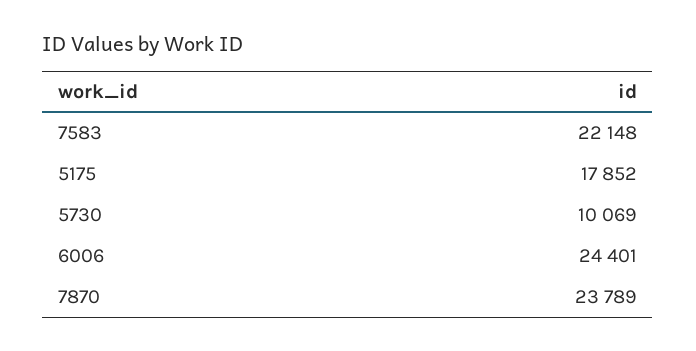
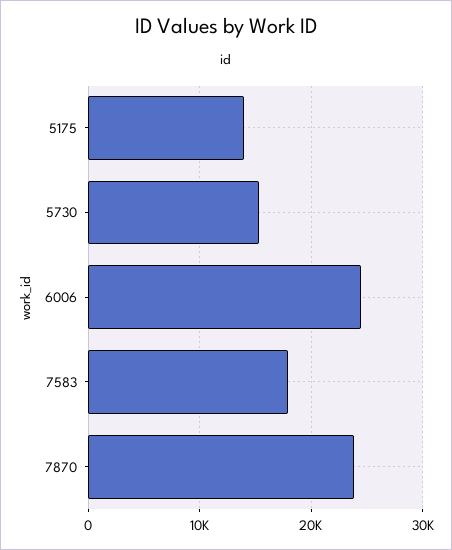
  {
-   "7583": 22148,
+   "7583": 18000,
-   "5175": 17852,
+   "5175": 14000,
-   "5730": 10069,
+   "5730": 15000,
    "6006": 24401,
    "7870": 23789
  }

